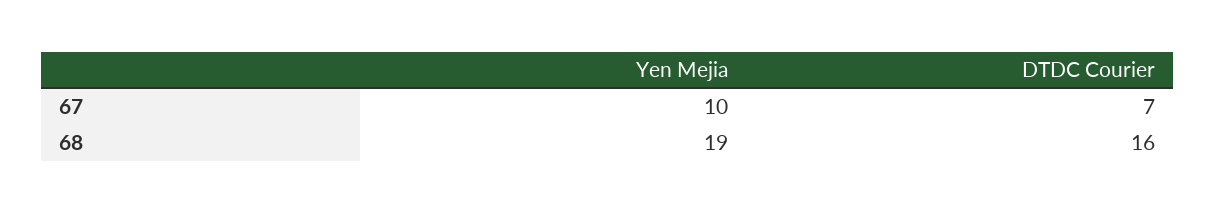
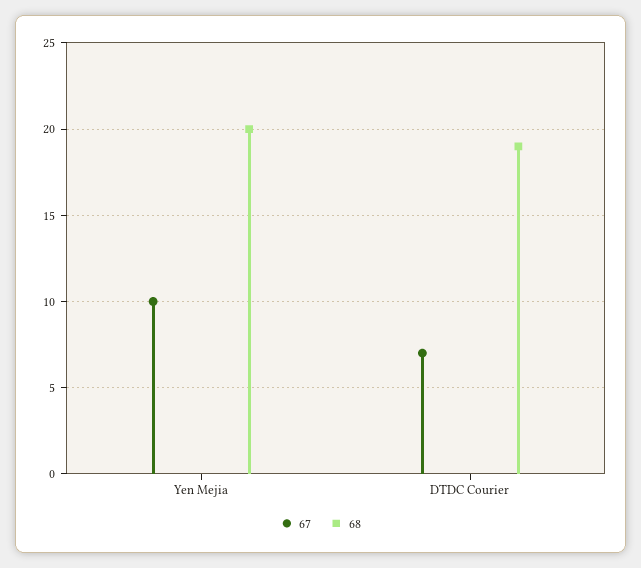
  {
    "67": {
      "Yen Mejia": 10,
      "DTDC Courier": 7
    },
    "68": {
-     "Yen Mejia": 19,
+     "Yen Mejia": 20,
-     "DTDC Courier": 16
+     "DTDC Courier": 19
    }
  }

